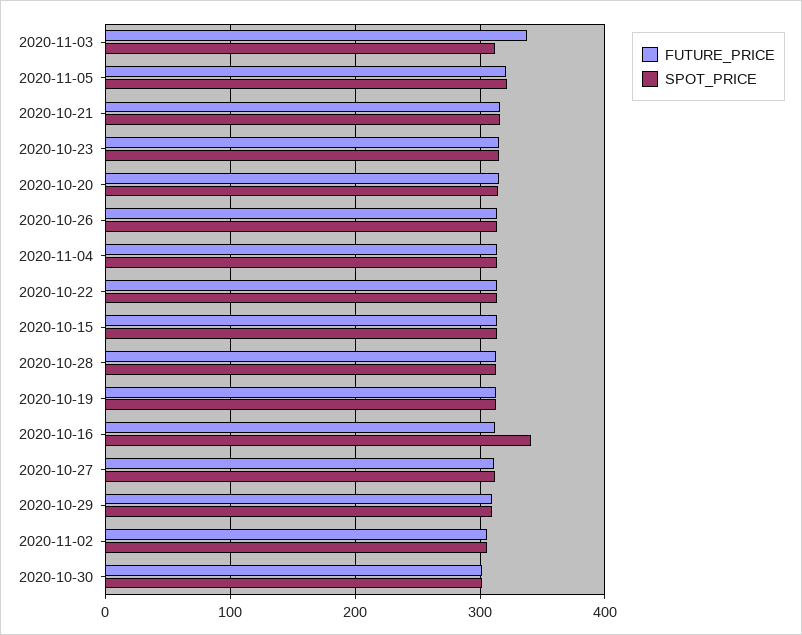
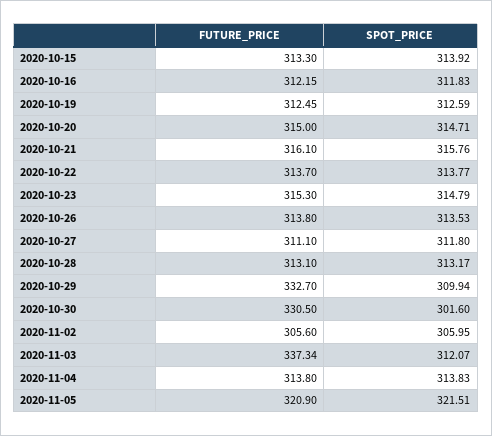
  {
    "FUTURE_PRICE": {
      "2020-11-03": 337.34,
      "2020-11-05": 320.9,
      "2020-10-21": 316.1,
      "2020-10-23": 315.3,
      "2020-10-20": 315,
      "2020-10-26": 313.8,
      "2020-11-04": 313.8,
      "2020-10-22": 313.7,
      "2020-10-15": 313.3,
      "2020-10-28": 313.1,
      "2020-10-19": 312.45,
      "2020-10-16": 312.15,
      "2020-10-27": 311.1,
-     "2020-10-29": 310,
+     "2020-10-29": 332.7,
      "2020-11-02": 305.6,
-     "2020-10-30": 300
+     "2020-10-30": 330.5
    },
    "SPOT_PRICE": {
      "2020-11-03": 312.07,
      "2020-11-05": 321.51,
      "2020-10-21": 315.76,
      "2020-10-23": 314.79,
      "2020-10-20": 314.71,
      "2020-10-26": 313.53,
      "2020-11-04": 313.83,
      "2020-10-22": 313.77,
      "2020-10-15": 313.92,
      "2020-10-28": 313.17,
      "2020-10-19": 312.59,
-     "2020-10-16": 340,
+     "2020-10-16": 311.83,
      "2020-10-27": 311.8,
      "2020-10-29": 309.94,
      "2020-11-02": 305.95,
      "2020-10-30": 301.6
    }
  }

